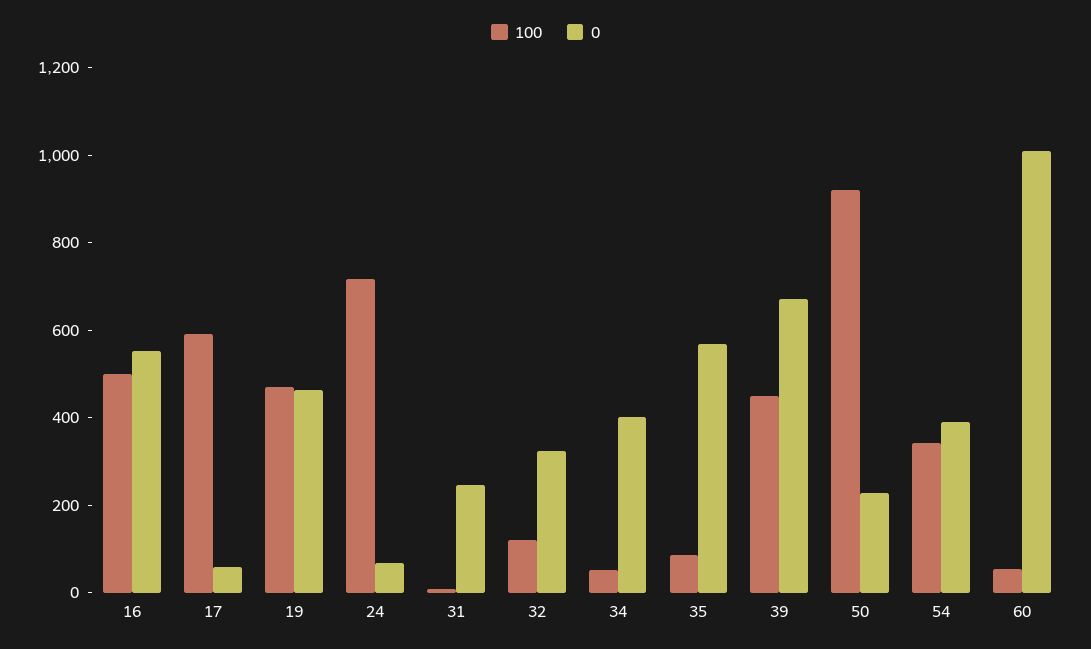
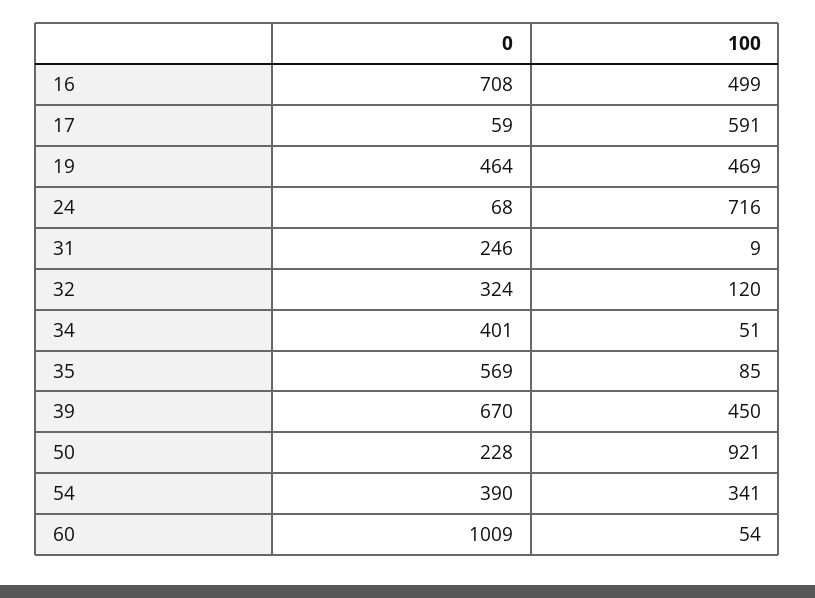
  {
    "100": {
      "16": 499,
      "17": 591,
      "19": 469,
      "24": 716,
      "31": 9,
      "32": 120,
      "34": 51,
      "35": 85,
      "39": 450,
      "50": 921,
      "54": 341,
      "60": 54
    },
    "0": {
-     "16": 550,
+     "16": 708,
      "17": 59,
      "19": 464,
      "24": 68,
      "31": 246,
      "32": 324,
      "34": 401,
      "35": 569,
      "39": 670,
      "50": 228,
      "54": 390,
      "60": 1009
    }
  }

